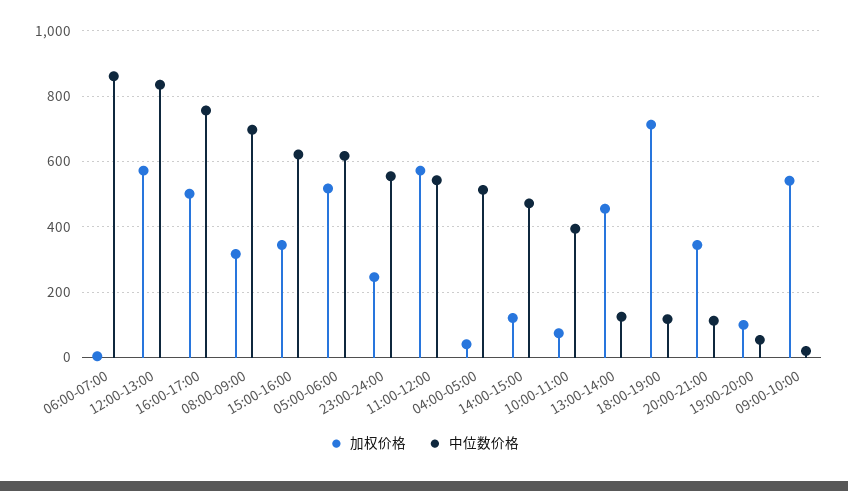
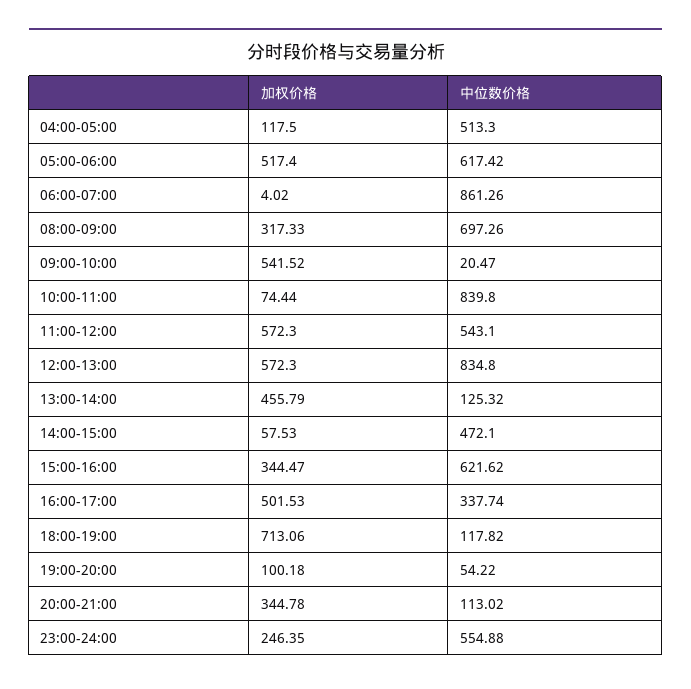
  {
    "加权价格": {
      "06:00-07:00": 4.02,
      "12:00-13:00": 572.3,
      "16:00-17:00": 501.53,
      "08:00-09:00": 317.33,
      "15:00-16:00": 344.47,
      "05:00-06:00": 517.4,
      "23:00-24:00": 246.35,
      "11:00-12:00": 572.3,
-     "04:00-05:00": 40,
+     "04:00-05:00": 117.5,
-     "14:00-15:00": 120,
+     "14:00-15:00": 57.53,
      "10:00-11:00": 74.44,
      "13:00-14:00": 455.79,
      "18:00-19:00": 713.06,
      "20:00-21:00": 344.78,
      "19:00-20:00": 100.18,
      "09:00-10:00": 541.52
    },
    "中位数价格": {
      "06:00-07:00": 861.26,
      "12:00-13:00": 834.8,
-     "16:00-17:00": 760,
+     "16:00-17:00": 337.74,
      "08:00-09:00": 697.26,
      "15:00-16:00": 621.62,
      "05:00-06:00": 617.42,
      "23:00-24:00": 554.88,
      "11:00-12:00": 543.1,
      "04:00-05:00": 513.3,
      "14:00-15:00": 472.1,
-     "10:00-11:00": 400,
+     "10:00-11:00": 839.8,
      "13:00-14:00": 125.32,
      "18:00-19:00": 117.82,
      "20:00-21:00": 113.02,
      "19:00-20:00": 54.22,
      "09:00-10:00": 20.47
    }
  }

